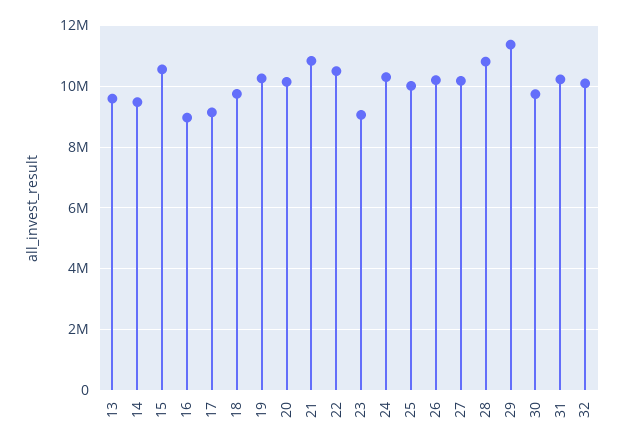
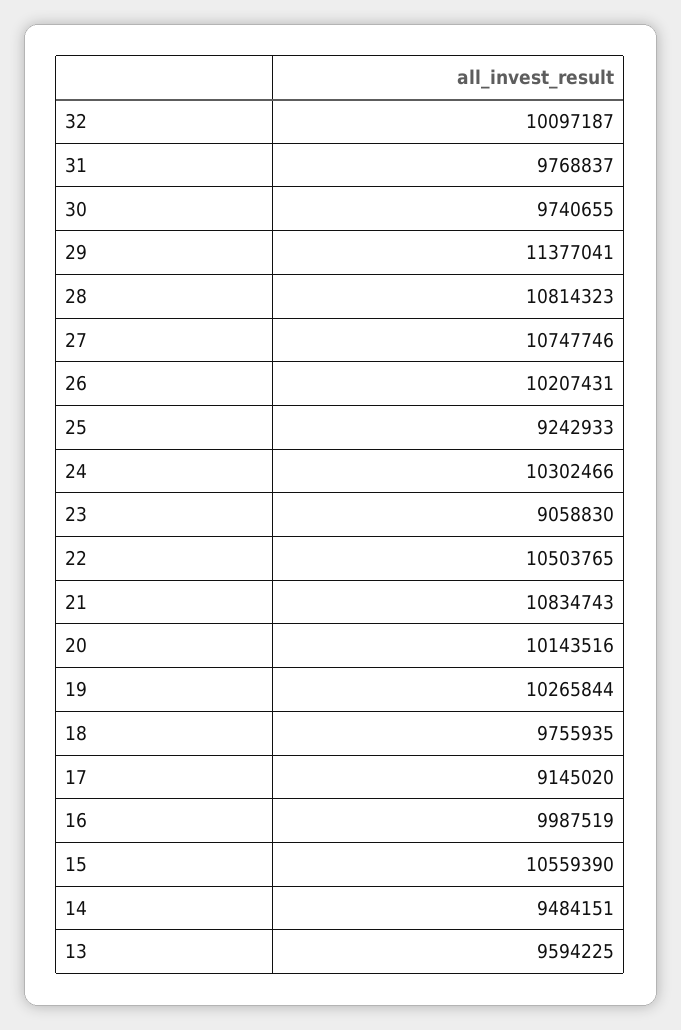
  {
    "13": 9594225,
    "14": 9484151,
    "15": 10559390,
-   "16": 9000000,
+   "16": 9987519,
    "17": 9145020,
    "18": 9755935,
    "19": 10265844,
    "20": 10143516,
    "21": 10834743,
    "22": 10503765,
    "23": 9058830,
    "24": 10302466,
-   "25": 10000000,
+   "25": 9242933,
    "26": 10207431,
-   "27": 10200000,
+   "27": 10747746,
    "28": 10814323,
    "29": 11377041,
    "30": 9740655,
-   "31": 10200000,
+   "31": 9768837,
    "32": 10097187
  }

